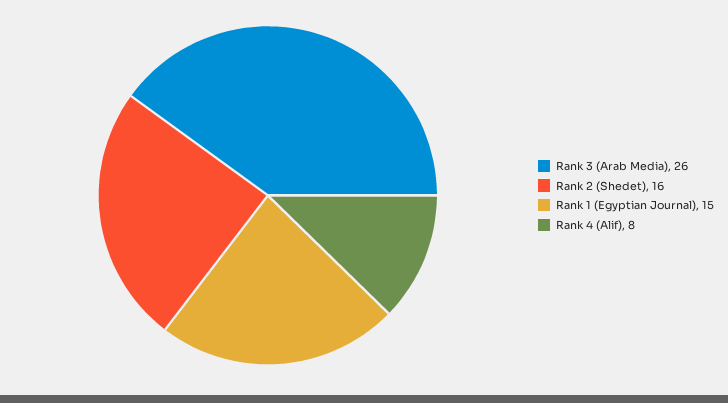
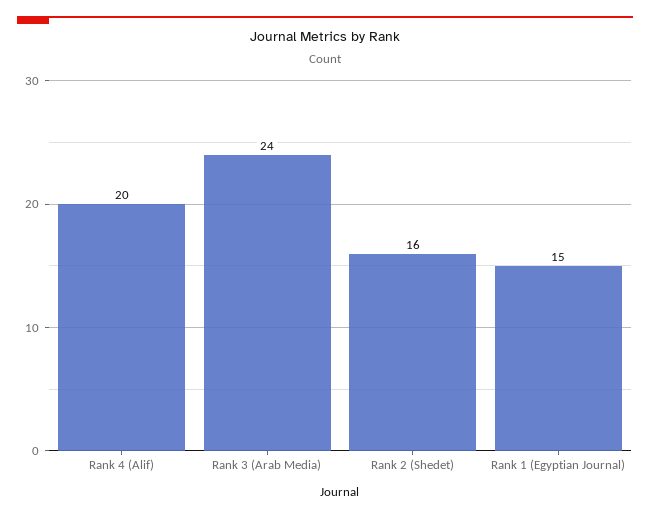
  {
-   "Rank 3 (Arab Media)": 26,
+   "Rank 3 (Arab Media)": 24,
    "Rank 2 (Shedet)": 16,
    "Rank 1 (Egyptian Journal)": 15,
-   "Rank 4 (Alif)": 8
+   "Rank 4 (Alif)": 20
  }

